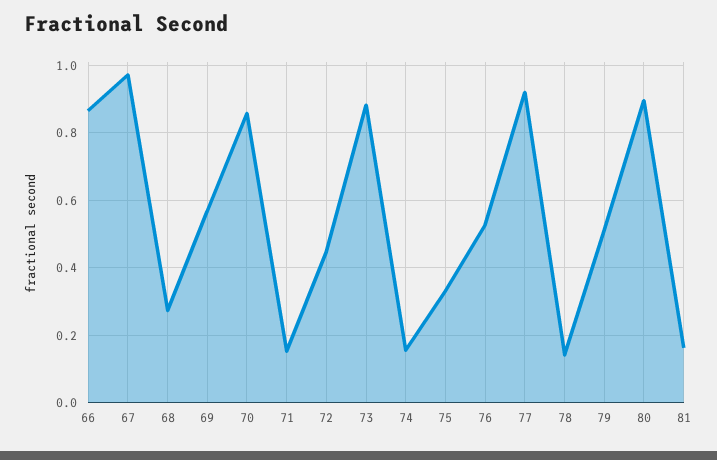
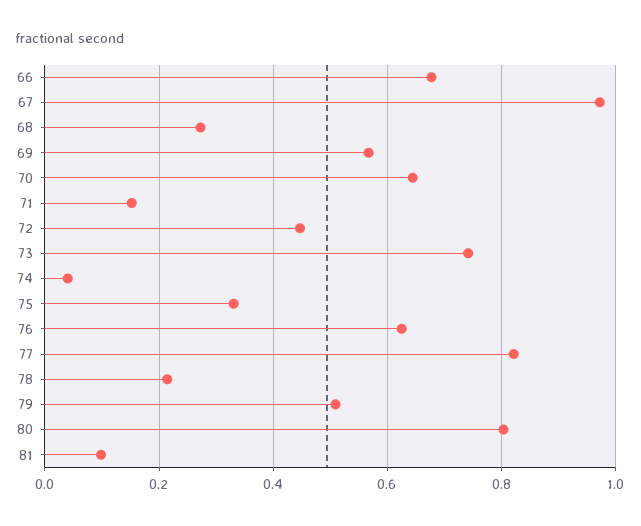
  {
-   "66": 0.86,
+   "66": 0.68,
    "67": 0.98,
    "68": 0.28,
    "69": 0.56,
-   "70": 0.86,
+   "70": 0.64,
    "71": 0.16,
    "72": 0.44,
-   "73": 0.88,
+   "73": 0.74,
-   "74": 0.16,
+   "74": 0.04,
    "75": 0.34,
-   "76": 0.52,
+   "76": 0.62,
-   "77": 0.92,
+   "77": 0.82,
-   "78": 0.14,
+   "78": 0.22,
    "79": 0.5,
-   "80": 0.9,
+   "80": 0.8,
-   "81": 0.16
+   "81": 0.1
  }

